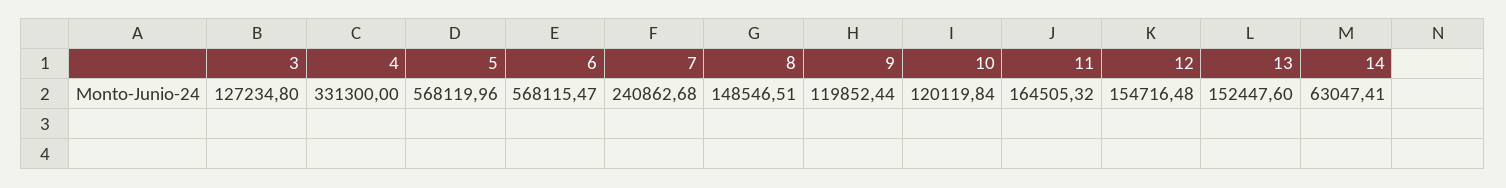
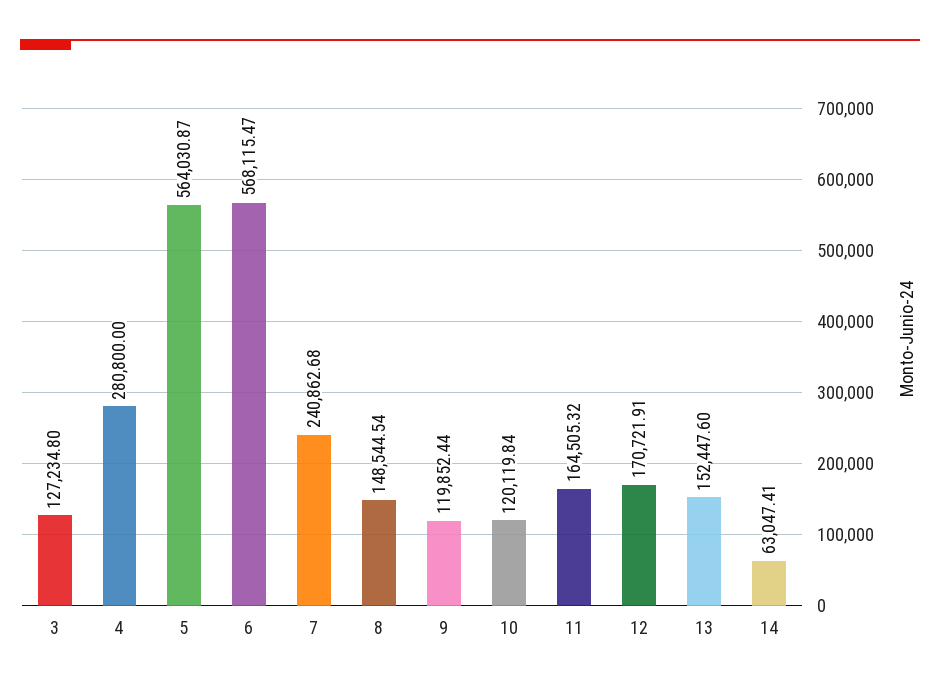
  {
    "3": 127234.8,
-   "4": 331300,
+   "4": 280800,
-   "5": 568119.96,
+   "5": 564030.87,
    "6": 568115.47,
    "7": 240862.68,
-   "8": 148546.51,
+   "8": 148544.54,
    "9": 119852.44,
    "10": 120119.84,
    "11": 164505.32,
-   "12": 154716.48,
+   "12": 170721.91,
    "13": 152447.6,
    "14": 63047.41
  }

